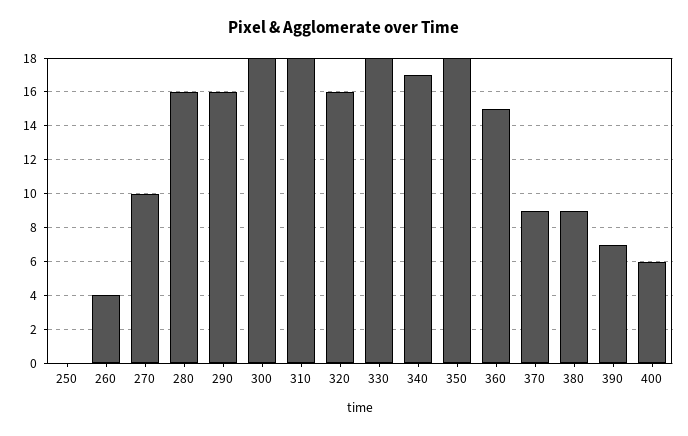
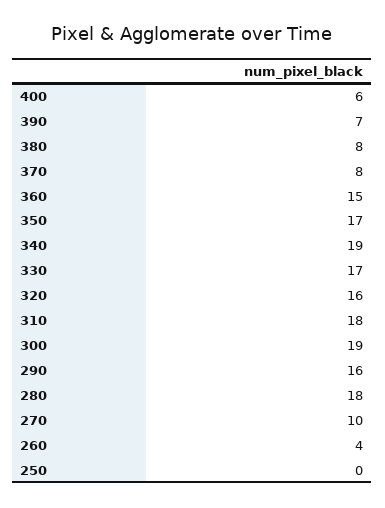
  {
    "250": 0,
    "260": 4,
    "270": 10,
-   "280": 16,
+   "280": 18,
    "290": 16,
-   "300": 18,
+   "300": 19,
    "310": 18,
    "320": 16,
-   "330": 18,
+   "330": 17,
-   "340": 17,
+   "340": 19,
-   "350": 18,
+   "350": 17,
    "360": 15,
-   "370": 9,
+   "370": 8,
-   "380": 9,
+   "380": 8,
    "390": 7,
    "400": 6
  }

